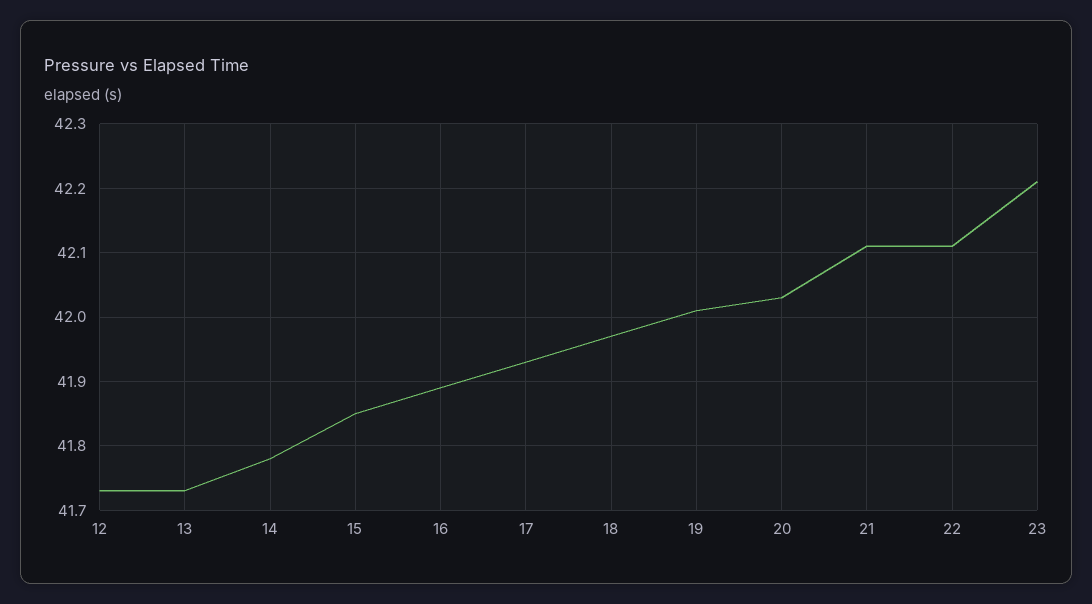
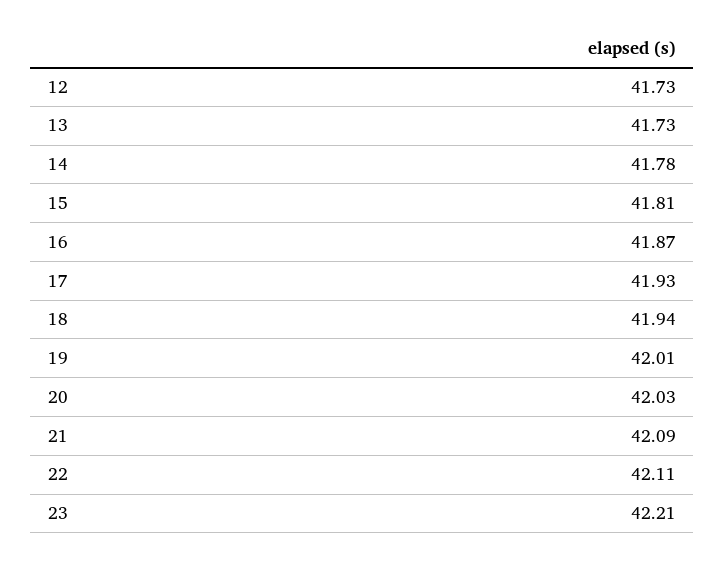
  {
    "12": 41.73,
    "13": 41.73,
    "14": 41.78,
-   "15": 41.85,
+   "15": 41.81,
-   "16": 41.89,
+   "16": 41.87,
    "17": 41.93,
-   "18": 41.97,
+   "18": 41.94,
    "19": 42.01,
    "20": 42.03,
-   "21": 42.11,
+   "21": 42.09,
    "22": 42.11,
    "23": 42.21
  }

